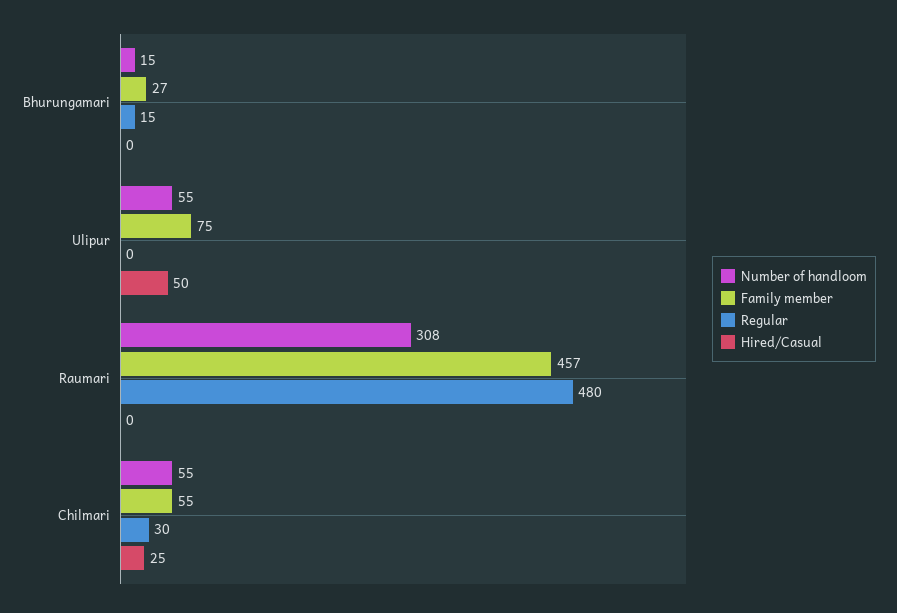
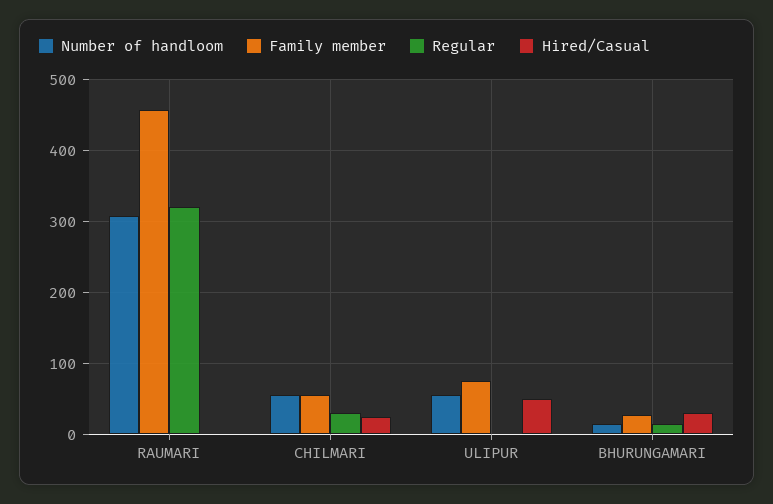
  {
    "Number of handloom": {
      "Bhurungamari": 15,
      "Ulipur": 55,
      "Raumari": 308,
      "Chilmari": 55
    },
    "Family member": {
      "Bhurungamari": 27,
      "Ulipur": 75,
      "Raumari": 457,
      "Chilmari": 55
    },
    "Regular": {
      "Bhurungamari": 15,
      "Ulipur": 0,
-     "Raumari": 480,
+     "Raumari": 320,
      "Chilmari": 30
    },
    "Hired/Casual": {
-     "Bhurungamari": 0,
+     "Bhurungamari": 30,
      "Ulipur": 50,
      "Raumari": 0,
      "Chilmari": 25
    }
  }

